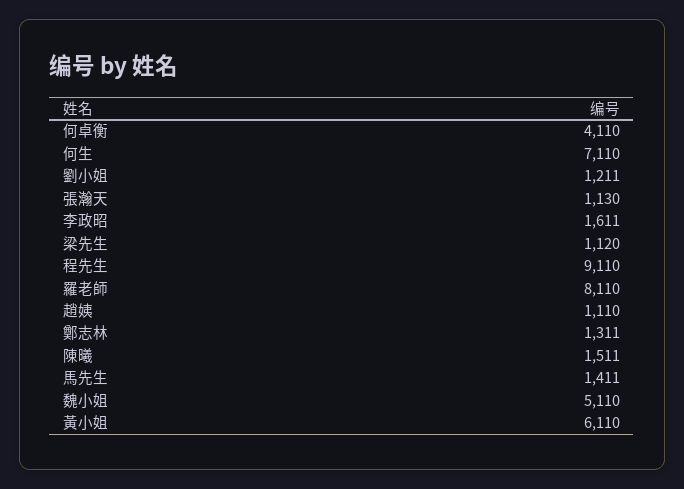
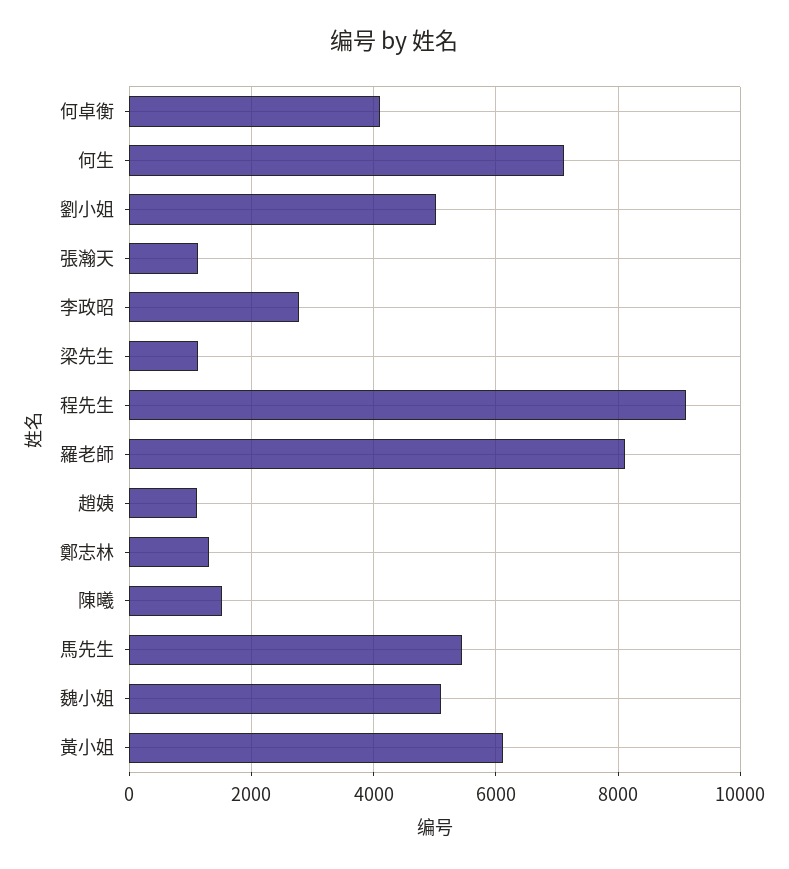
  {
    "何卓衡": 4110,
    "何生": 7110,
-   "劉小姐": 1211,
+   "劉小姐": 5000,
    "張瀚天": 1130,
-   "李政昭": 1611,
+   "李政昭": 2800,
    "梁先生": 1120,
    "程先生": 9110,
    "羅老師": 8110,
    "趙姨": 1110,
    "鄭志林": 1311,
    "陳曦": 1511,
-   "馬先生": 1411,
+   "馬先生": 5400,
    "魏小姐": 5110,
    "黃小姐": 6110
  }

